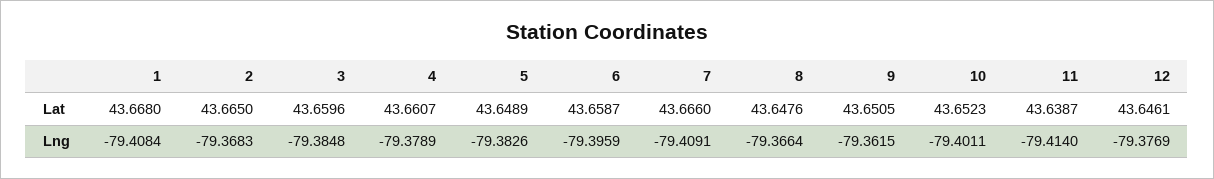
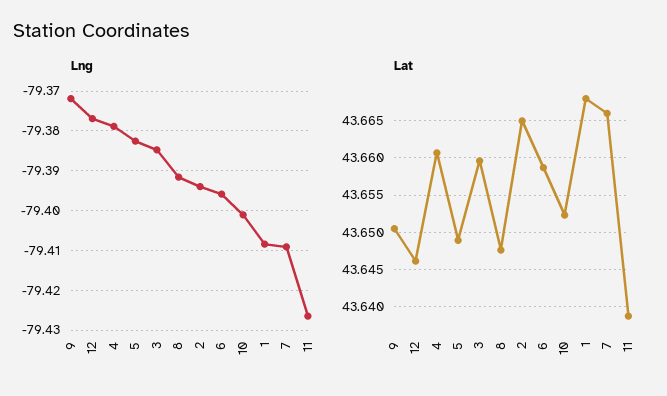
  {
    "Lat": {
      "1": 43.668,
      "2": 43.665,
      "3": 43.6596,
      "4": 43.6607,
      "5": 43.6489,
      "6": 43.6587,
      "7": 43.666,
      "8": 43.6476,
      "9": 43.6505,
      "10": 43.6523,
      "11": 43.6387,
      "12": 43.6461
    },
    "Lng": {
      "1": -79.4084,
-     "2": -79.3683,
+     "2": -79.394,
      "3": -79.3848,
      "4": -79.3789,
      "5": -79.3826,
      "6": -79.3959,
      "7": -79.4091,
-     "8": -79.3664,
+     "8": -79.392,
-     "9": -79.3615,
+     "9": -79.372,
      "10": -79.4011,
-     "11": -79.414,
+     "11": -79.426,
      "12": -79.3769
    }
  }

